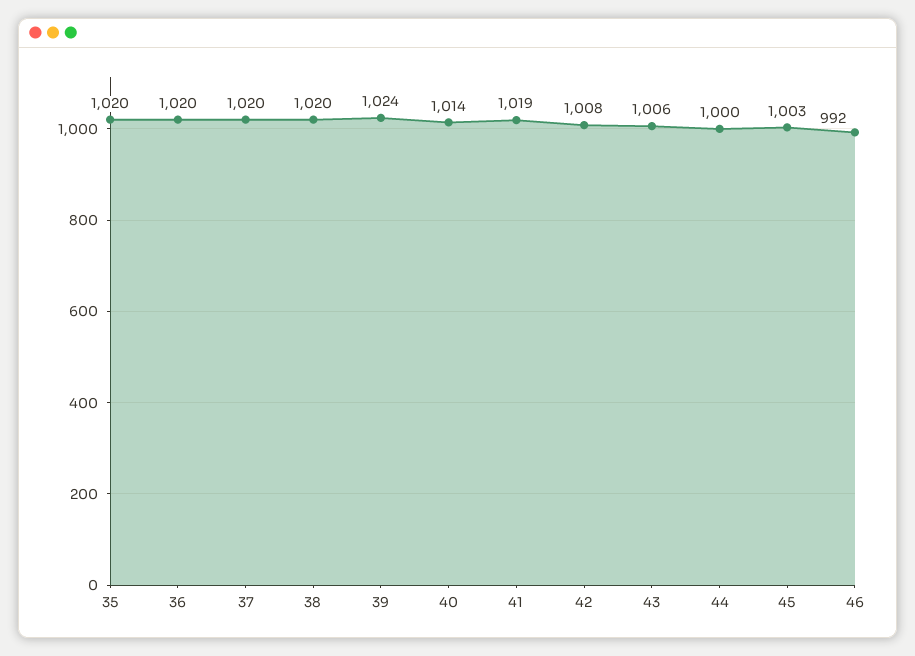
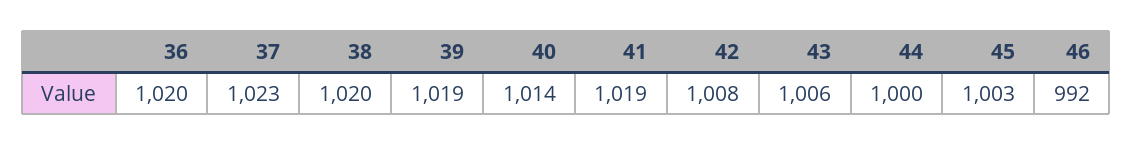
  {
-   "35": 1020,
    "36": 1020,
-   "37": 1020,
+   "37": 1023,
    "38": 1020,
-   "39": 1024,
+   "39": 1019,
    "40": 1014,
    "41": 1019,
    "42": 1008,
    "43": 1006,
    "44": 1000,
    "45": 1003,
    "46": 992
  }

